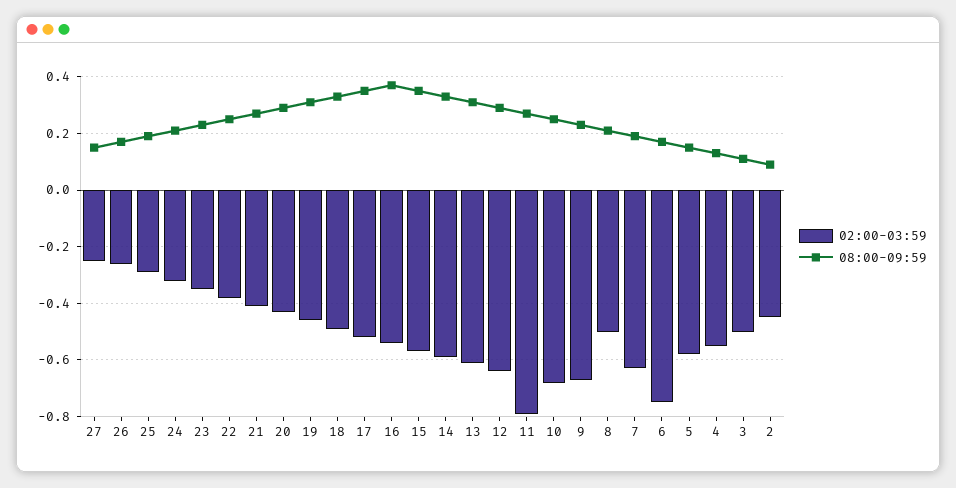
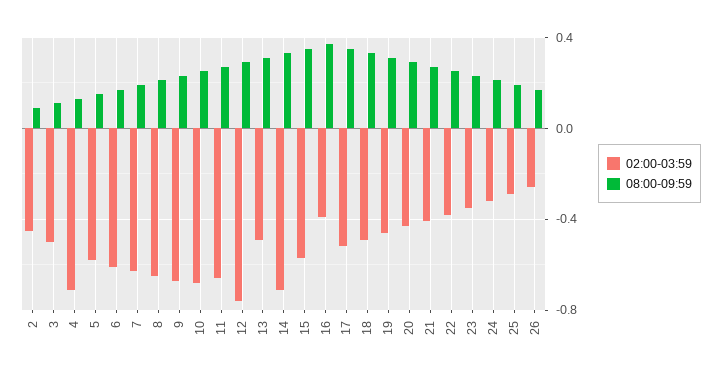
  {
    "02:00-03:59": {
-     "27": -0.25,
      "26": -0.25,
      "25": -0.3,
      "24": -0.3,
      "23": -0.35,
      "22": -0.4,
      "21": -0.4,
      "20": -0.45,
      "19": -0.45,
      "18": -0.5,
      "17": -0.5,
-     "16": -0.55,
+     "16": -0.4,
      "15": -0.55,
-     "14": -0.6,
+     "14": -0.7,
-     "13": -0.6,
+     "13": -0.5,
-     "12": -0.65,
+     "12": -0.75,
-     "11": -0.8,
+     "11": -0.65,
      "10": -0.7,
      "9": -0.65,
-     "8": -0.5,
+     "8": -0.65,
      "7": -0.65,
-     "6": -0.75,
+     "6": -0.6,
      "5": -0.6,
-     "4": -0.55,
+     "4": -0.7,
      "3": -0.5,
      "2": -0.45
    },
    "08:00-09:59": {
-     "27": 0.15,
      "26": 0.15,
      "25": 0.2,
      "24": 0.2,
      "23": 0.25,
      "22": 0.25,
      "21": 0.25,
      "20": 0.3,
      "19": 0.3,
      "18": 0.35,
      "17": 0.35,
      "16": 0.35,
      "15": 0.35,
      "14": 0.35,
      "13": 0.3,
      "12": 0.3,
      "11": 0.25,
      "10": 0.25,
      "9": 0.25,
      "8": 0.2,
      "7": 0.2,
      "6": 0.15,
      "5": 0.15,
      "4": 0.15,
      "3": 0.1,
      "2": 0.1
    }
  }

